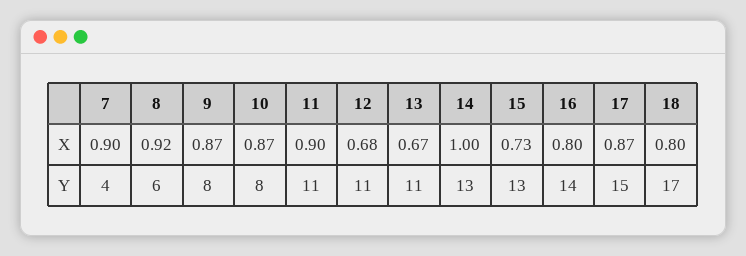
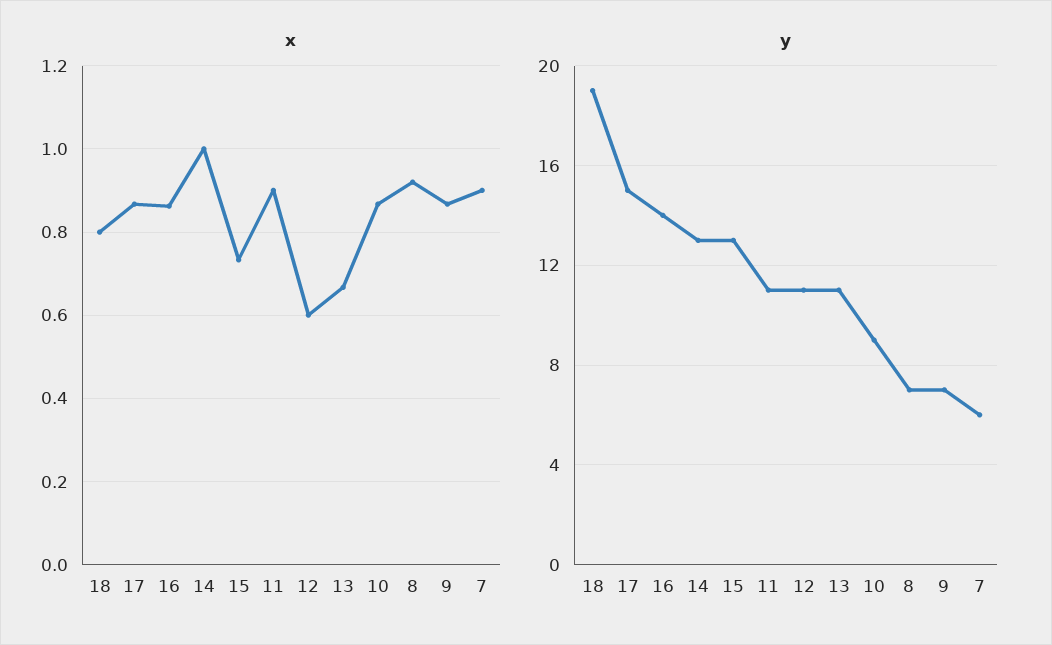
  {
    "X": {
      "7": 0.9,
      "8": 0.92,
      "9": 0.87,
      "10": 0.87,
      "11": 0.9,
-     "12": 0.68,
+     "12": 0.6,
      "13": 0.67,
      "14": 1,
      "15": 0.73,
-     "16": 0.8,
+     "16": 0.86,
      "17": 0.87,
      "18": 0.8
    },
    "Y": {
-     "7": 4,
+     "7": 6,
-     "8": 6,
+     "8": 7,
-     "9": 8,
+     "9": 7,
-     "10": 8,
+     "10": 9,
      "11": 11,
      "12": 11,
      "13": 11,
      "14": 13,
      "15": 13,
      "16": 14,
      "17": 15,
-     "18": 17
+     "18": 19
    }
  }

